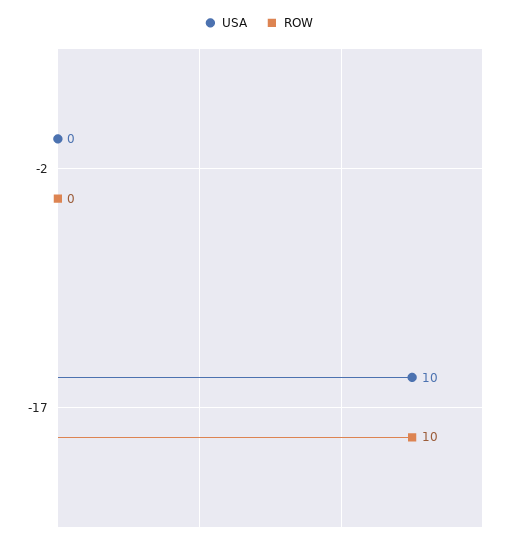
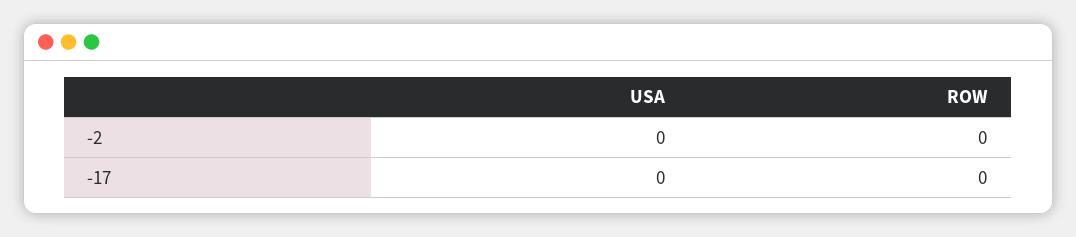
  {
    "USA": {
      "-2": 0,
-     "-17": 10
+     "-17": 0
    },
    "ROW": {
      "-2": 0,
-     "-17": 10
+     "-17": 0
    }
  }

